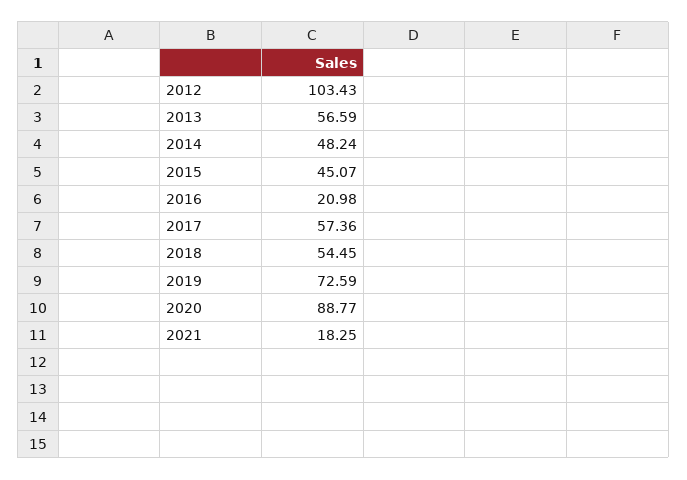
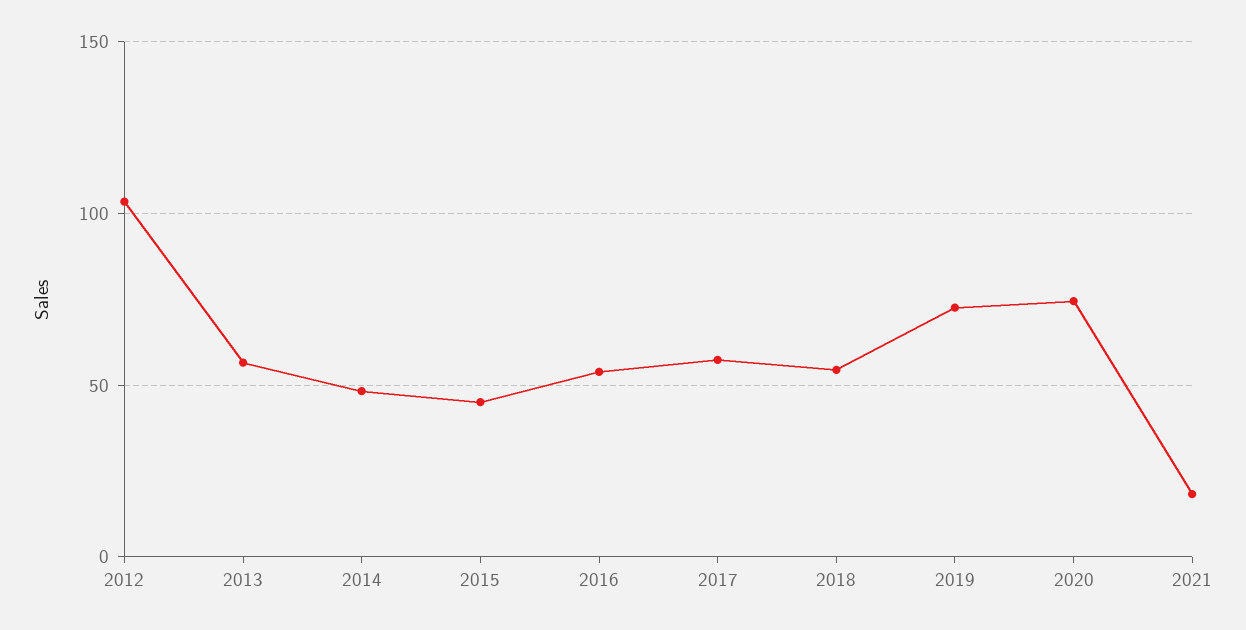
  {
    "2012": 103.43,
    "2013": 56.59,
    "2014": 48.24,
    "2015": 45.07,
-   "2016": 20.98,
+   "2016": 55,
    "2017": 57.36,
    "2018": 54.45,
    "2019": 72.59,
-   "2020": 88.77,
+   "2020": 75,
    "2021": 18.25
  }

